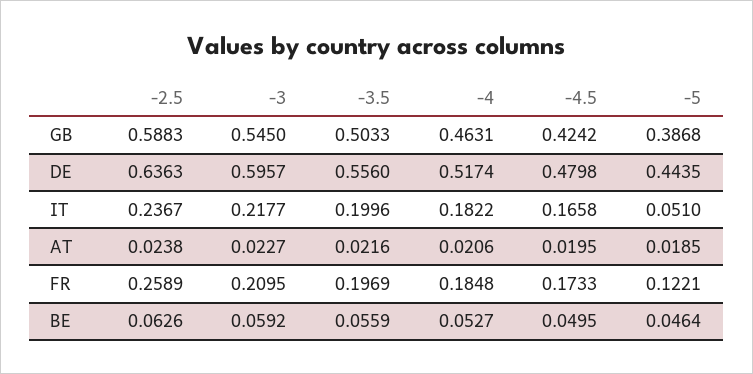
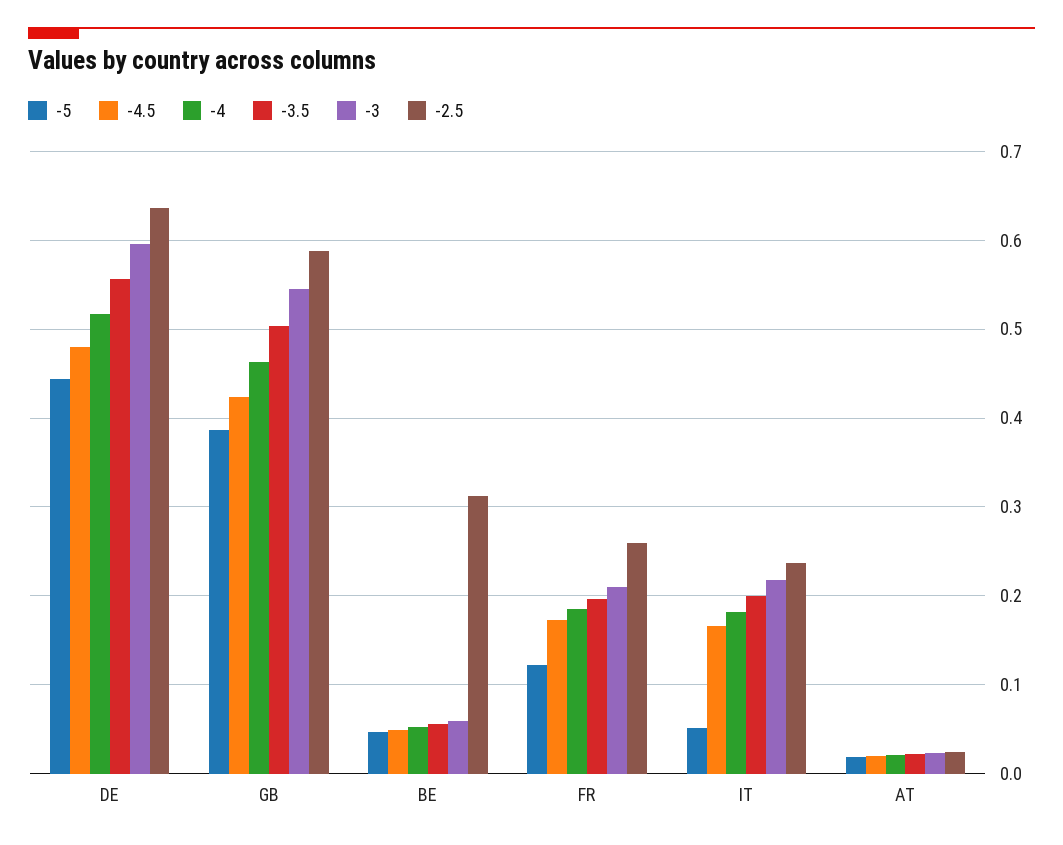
  {
    "-2.5": {
      "GB": 0.5883,
      "DE": 0.6363,
      "IT": 0.2367,
      "AT": 0.0238,
      "FR": 0.2589,
-     "BE": 0.0626
+     "BE": 0.31
    },
    "-3": {
      "GB": 0.545,
      "DE": 0.5957,
      "IT": 0.2177,
      "AT": 0.0227,
      "FR": 0.2095,
      "BE": 0.0592
    },
    "-3.5": {
      "GB": 0.5033,
      "DE": 0.556,
      "IT": 0.1996,
      "AT": 0.0216,
      "FR": 0.1969,
      "BE": 0.0559
    },
    "-4": {
      "GB": 0.4631,
      "DE": 0.5174,
      "IT": 0.1822,
      "AT": 0.0206,
      "FR": 0.1848,
      "BE": 0.0527
    },
    "-4.5": {
      "GB": 0.4242,
      "DE": 0.4798,
      "IT": 0.1658,
      "AT": 0.0195,
      "FR": 0.1733,
      "BE": 0.0495
    },
    "-5": {
      "GB": 0.3868,
      "DE": 0.4435,
      "IT": 0.051,
      "AT": 0.0185,
      "FR": 0.1221,
      "BE": 0.0464
    }
  }

